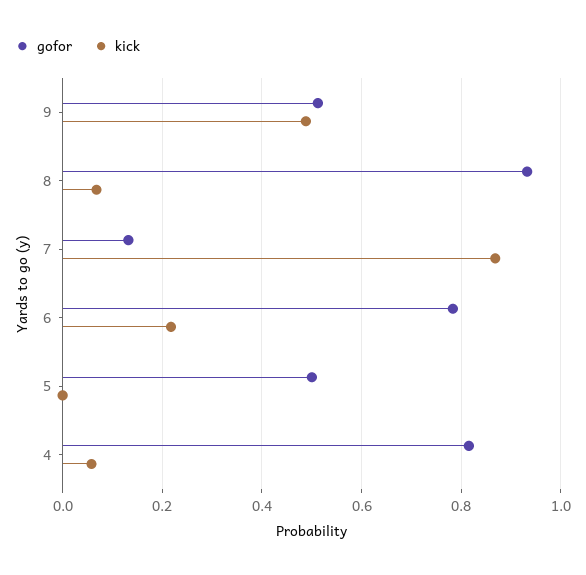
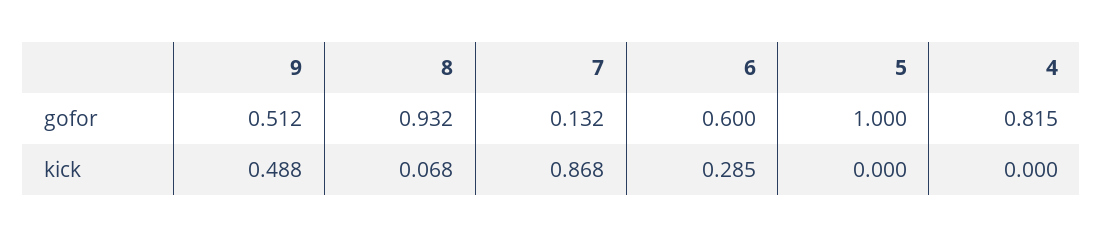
  {
    "gofor": {
      "9": 0.512,
      "8": 0.932,
      "7": 0.132,
-     "6": 0.78,
+     "6": 0.6,
-     "5": 0.5,
+     "5": 1,
      "4": 0.815
    },
    "kick": {
      "9": 0.488,
      "8": 0.068,
      "7": 0.868,
-     "6": 0.22,
+     "6": 0.285,
      "5": 0,
-     "4": 0.06
+     "4": 0
    }
  }

